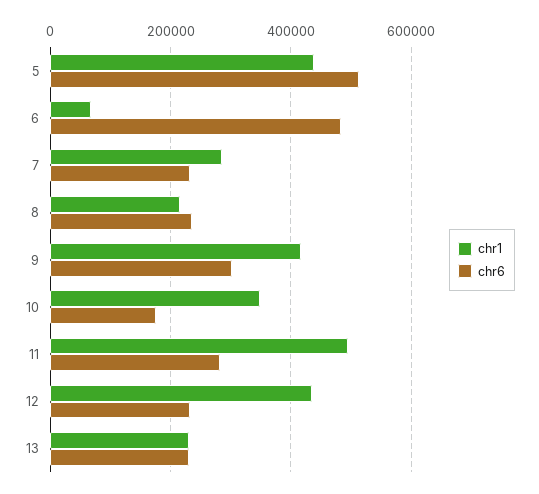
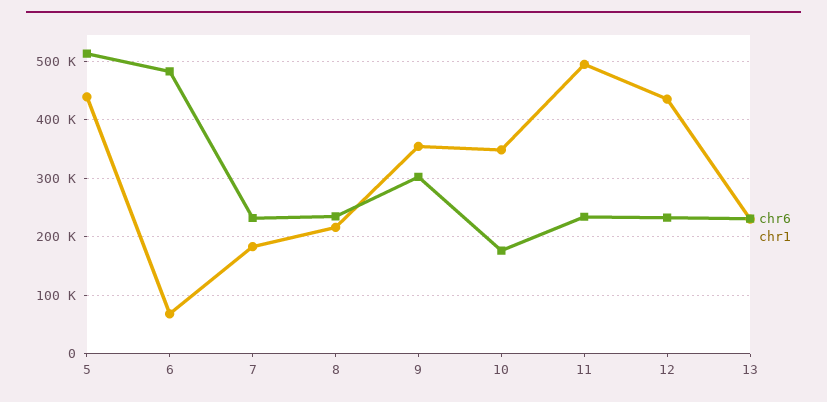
  {
    "chr1": {
      "5": 440000,
      "6": 60000,
-     "7": 280000,
+     "7": 180000,
      "8": 220000,
-     "9": 420000,
+     "9": 360000,
      "10": 340000,
      "11": 500000,
      "12": 440000,
      "13": 240000
    },
    "chr6": {
      "5": 520000,
      "6": 480000,
      "7": 240000,
      "8": 240000,
      "9": 300000,
      "10": 180000,
-     "11": 280000,
+     "11": 240000,
      "12": 240000,
      "13": 240000
    }
  }

